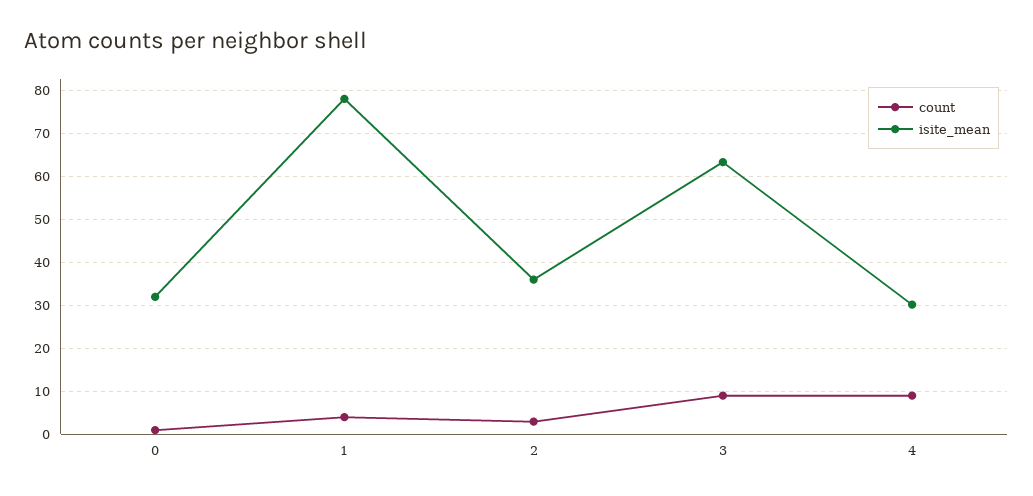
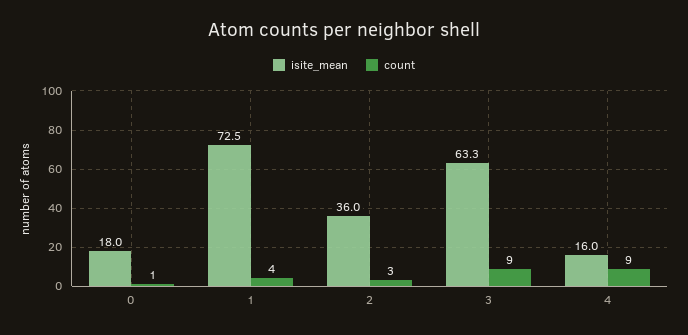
  {
    "count": {
      "0": 1,
      "1": 4,
      "2": 3,
      "3": 9,
      "4": 9
    },
    "isite_mean": {
-     "0": 32,
+     "0": 18,
-     "1": 78,
+     "1": 72.5,
      "2": 36,
      "3": 63.3,
-     "4": 30
+     "4": 16
    }
  }

